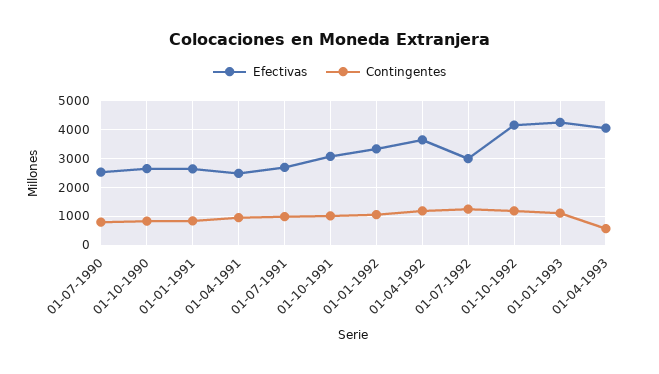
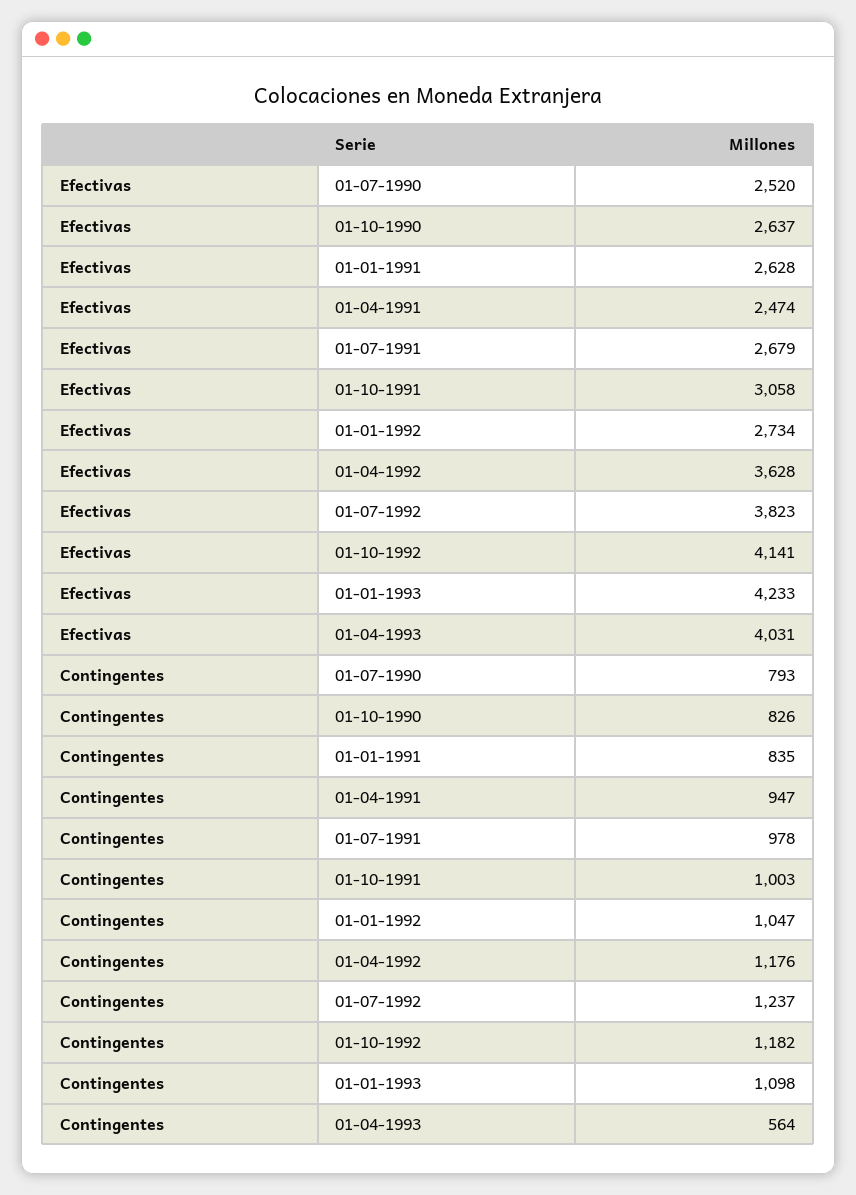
  {
    "Efectivas": {
      "01-07-1990": 2520,
      "01-10-1990": 2637,
      "01-01-1991": 2628,
      "01-04-1991": 2474,
      "01-07-1991": 2679,
      "01-10-1991": 3058,
-     "01-01-1992": 3250,
+     "01-01-1992": 2734,
      "01-04-1992": 3628,
-     "01-07-1992": 3000,
+     "01-07-1992": 3823,
      "01-10-1992": 4141,
      "01-01-1993": 4233,
      "01-04-1993": 4031
    },
    "Contingentes": {
      "01-07-1990": 793,
      "01-10-1990": 826,
      "01-01-1991": 835,
      "01-04-1991": 947,
      "01-07-1991": 978,
      "01-10-1991": 1003,
      "01-01-1992": 1047,
      "01-04-1992": 1176,
      "01-07-1992": 1237,
      "01-10-1992": 1182,
      "01-01-1993": 1098,
      "01-04-1993": 564
    }
  }

